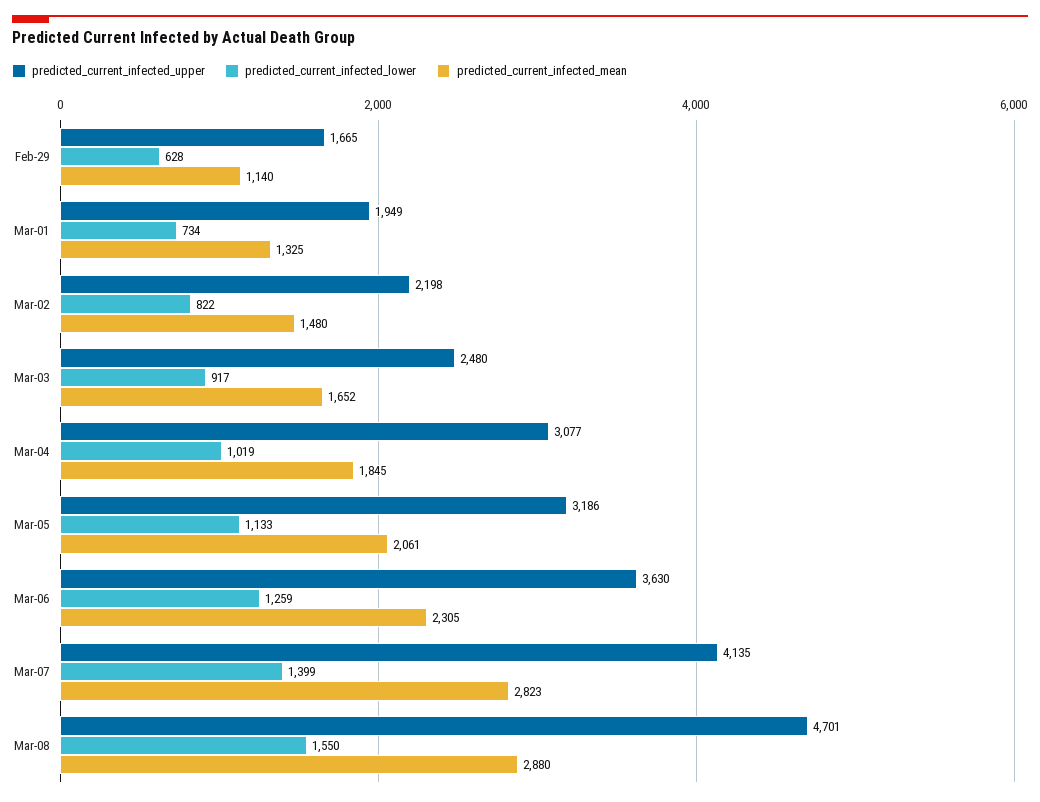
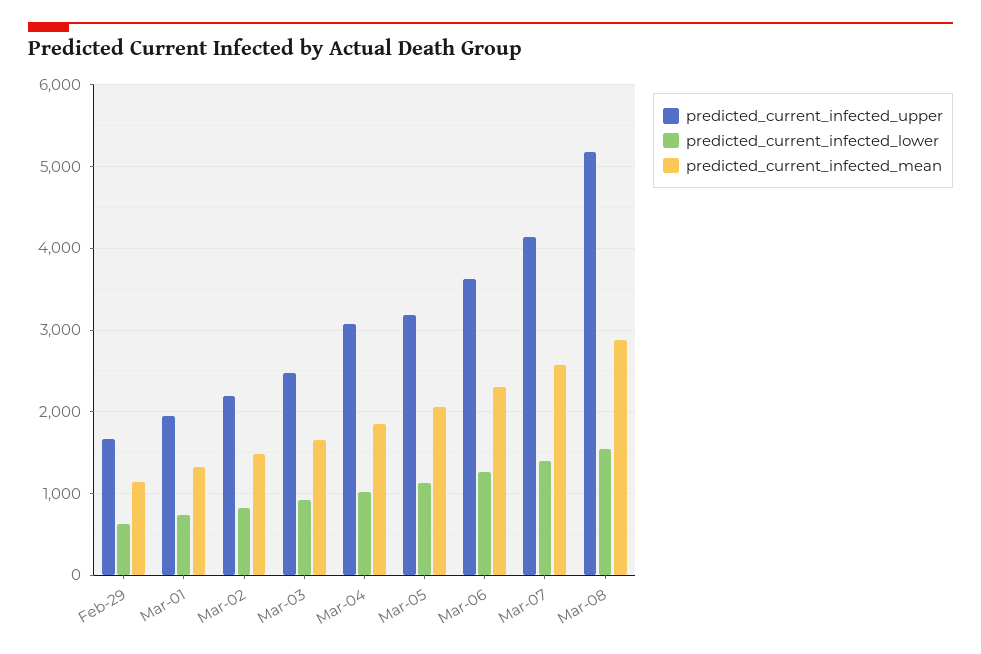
  {
    "predicted_current_infected_upper": {
      "Feb-29": 1665,
      "Mar-01": 1949,
      "Mar-02": 2198,
      "Mar-03": 2480,
      "Mar-04": 3077,
      "Mar-05": 3186,
      "Mar-06": 3630,
      "Mar-07": 4135,
-     "Mar-08": 4701
+     "Mar-08": 5200
    },
    "predicted_current_infected_lower": {
      "Feb-29": 628,
      "Mar-01": 734,
      "Mar-02": 822,
      "Mar-03": 917,
      "Mar-04": 1019,
      "Mar-05": 1133,
      "Mar-06": 1259,
      "Mar-07": 1399,
      "Mar-08": 1550
    },
    "predicted_current_infected_mean": {
      "Feb-29": 1140,
      "Mar-01": 1325,
      "Mar-02": 1480,
      "Mar-03": 1652,
      "Mar-04": 1845,
      "Mar-05": 2061,
      "Mar-06": 2305,
-     "Mar-07": 2823,
+     "Mar-07": 2600,
      "Mar-08": 2880
    }
  }

